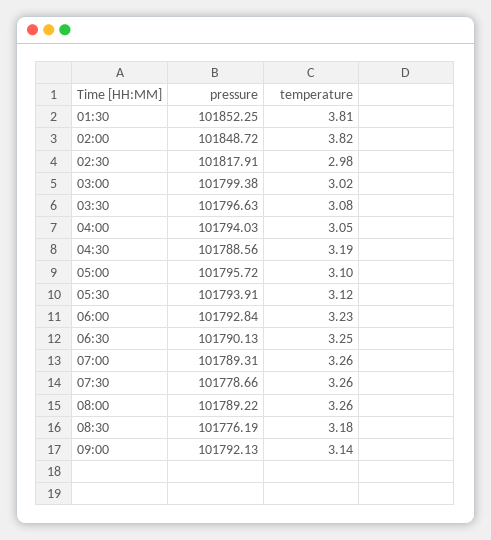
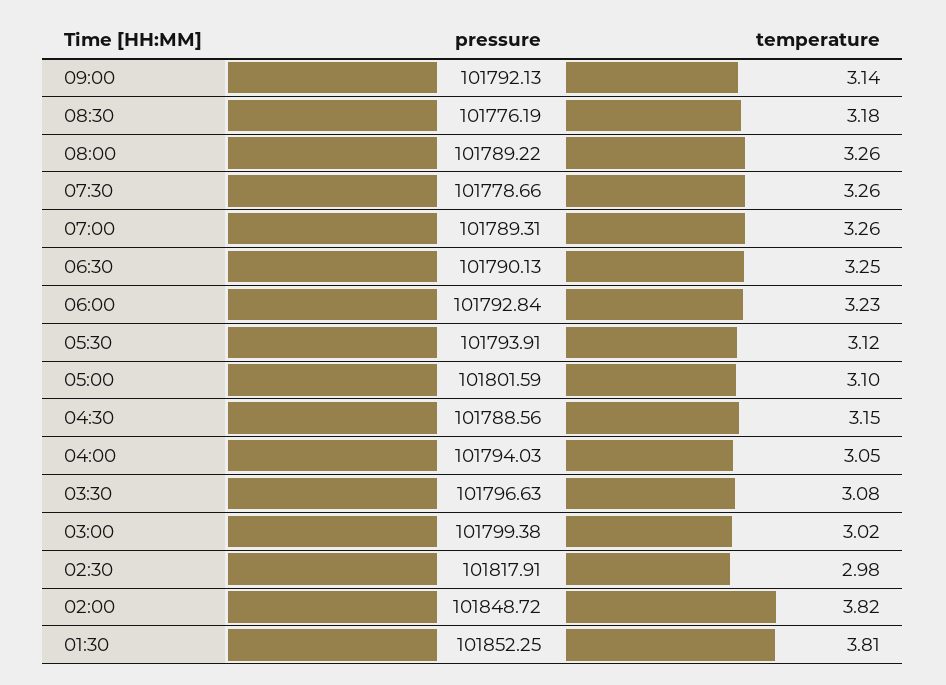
  {
    "pressure": {
      "01:30": 101852.25,
      "02:00": 101848.72,
      "02:30": 101817.91,
      "03:00": 101799.38,
      "03:30": 101796.63,
      "04:00": 101794.03,
      "04:30": 101788.56,
-     "05:00": 101795.72,
+     "05:00": 101801.59,
      "05:30": 101793.91,
      "06:00": 101792.84,
      "06:30": 101790.13,
      "07:00": 101789.31,
      "07:30": 101778.66,
      "08:00": 101789.22,
      "08:30": 101776.19,
      "09:00": 101792.13
    },
    "temperature": {
      "01:30": 3.81,
      "02:00": 3.82,
      "02:30": 2.98,
      "03:00": 3.02,
      "03:30": 3.08,
      "04:00": 3.05,
-     "04:30": 3.19,
+     "04:30": 3.15,
      "05:00": 3.1,
      "05:30": 3.12,
      "06:00": 3.23,
      "06:30": 3.25,
      "07:00": 3.26,
      "07:30": 3.26,
      "08:00": 3.26,
      "08:30": 3.18,
      "09:00": 3.14
    }
  }

